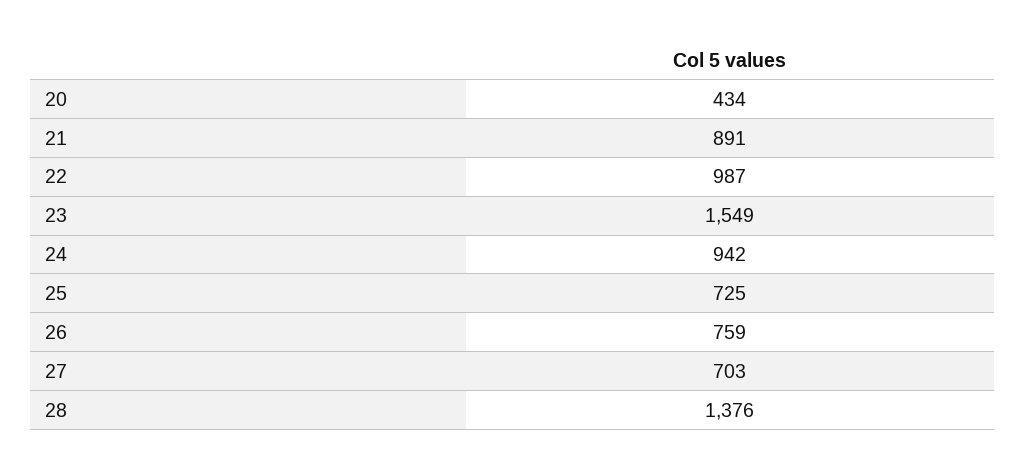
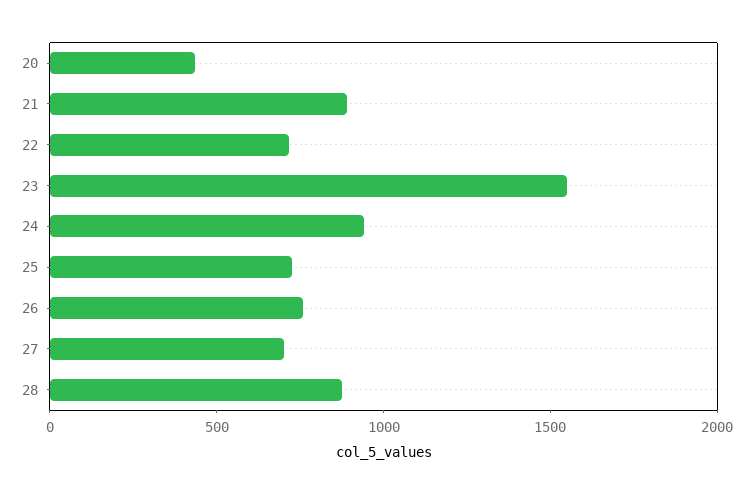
  {
    "20": 434,
    "21": 891,
-   "22": 987,
+   "22": 700,
    "23": 1549,
    "24": 942,
    "25": 725,
    "26": 759,
    "27": 703,
-   "28": 1376
+   "28": 900
  }

